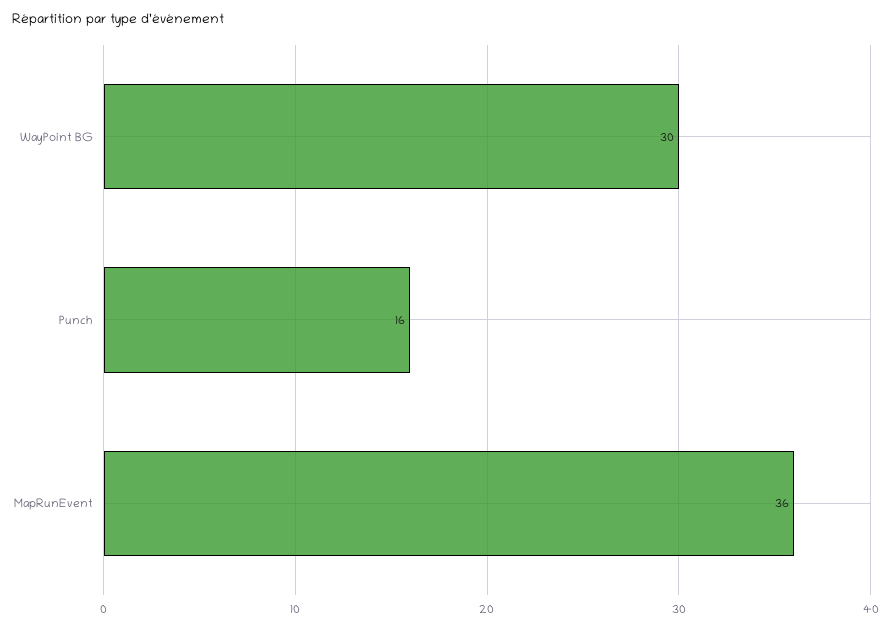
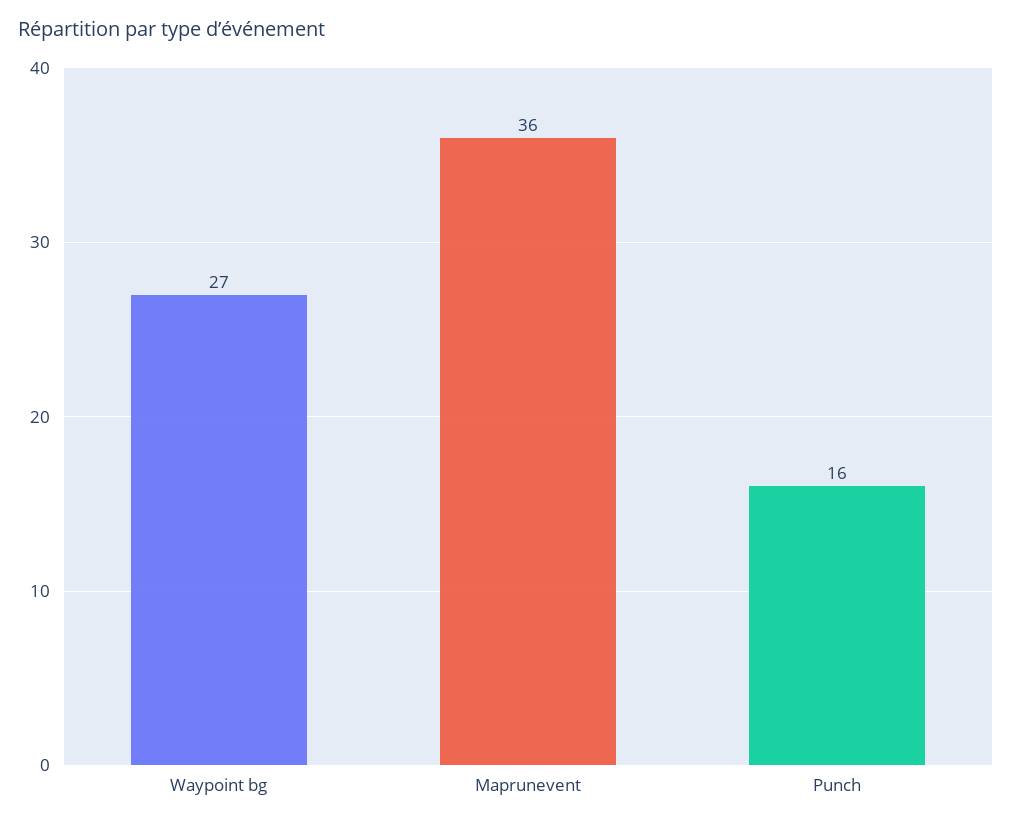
  {
-   "WayPoint BG": 30,
+   "WayPoint BG": 27,
    "Punch": 16,
    "MapRunEvent": 36
  }

